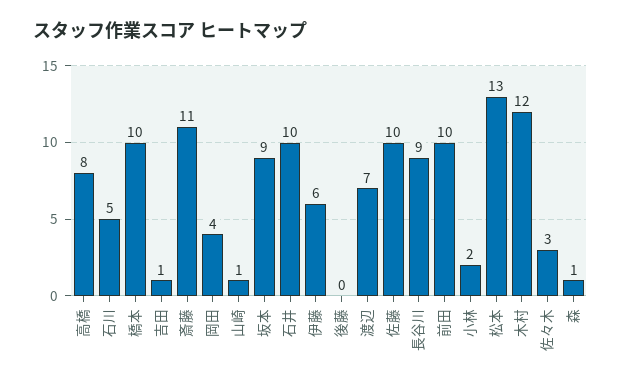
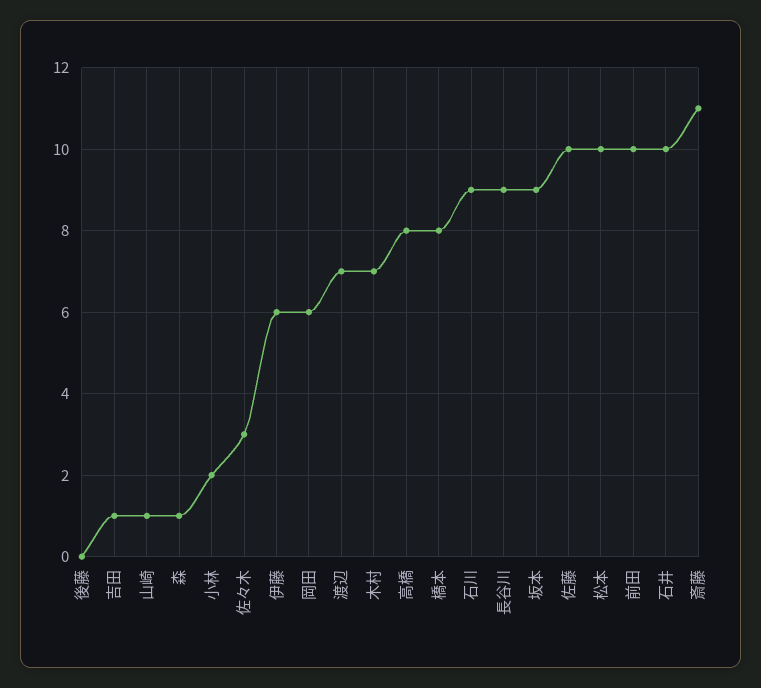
  {
    "高橋": 8,
-   "石川": 5,
+   "石川": 9,
-   "橋本": 10,
+   "橋本": 8,
    "吉田": 1,
    "斎藤": 11,
-   "岡田": 4,
+   "岡田": 6,
    "山崎": 1,
    "坂本": 9,
    "石井": 10,
    "伊藤": 6,
    "後藤": 0,
    "渡辺": 7,
    "佐藤": 10,
    "長谷川": 9,
    "前田": 10,
    "小林": 2,
-   "松本": 13,
+   "松本": 10,
-   "木村": 12,
+   "木村": 7,
    "佐々木": 3,
    "森": 1
  }

